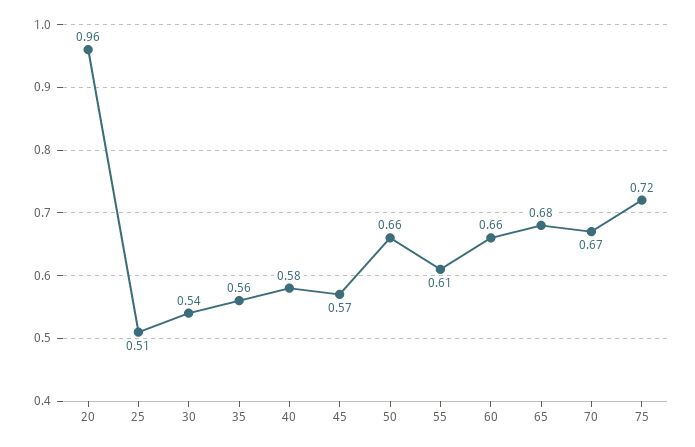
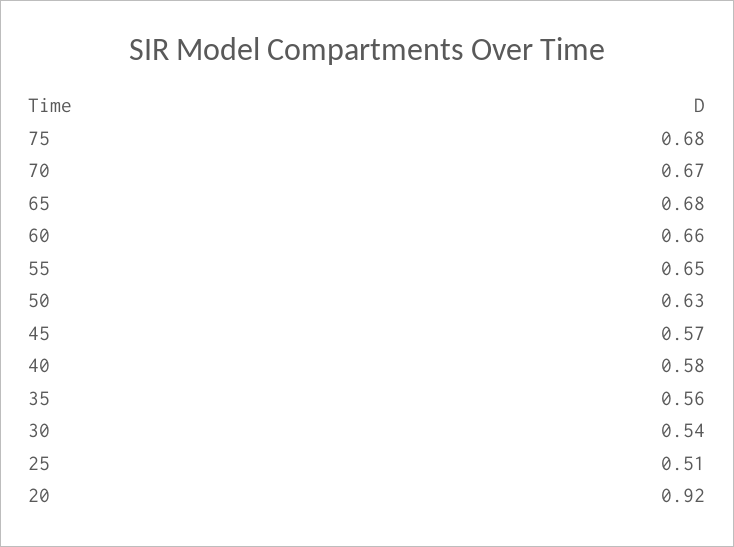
  {
-   "20": 0.96,
+   "20": 0.92,
    "25": 0.51,
    "30": 0.54,
    "35": 0.56,
    "40": 0.58,
    "45": 0.57,
-   "50": 0.66,
+   "50": 0.63,
-   "55": 0.61,
+   "55": 0.65,
    "60": 0.66,
    "65": 0.68,
    "70": 0.67,
-   "75": 0.72
+   "75": 0.68
  }

